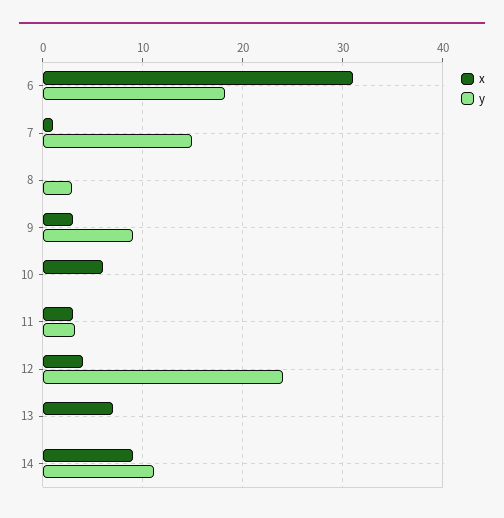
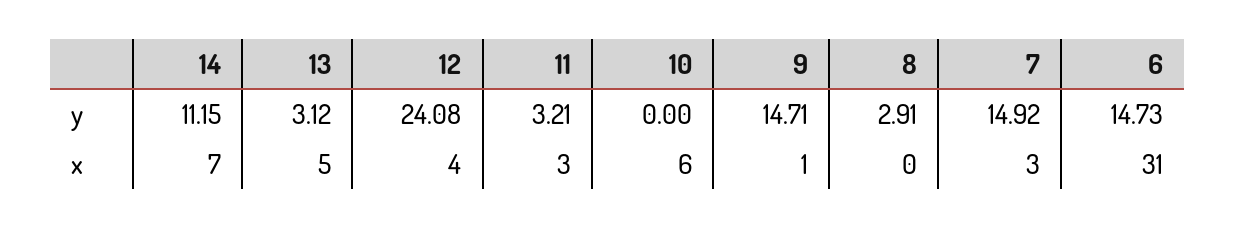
  {
    "x": {
      "6": 31,
-     "7": 1,
+     "7": 3,
      "8": 0,
-     "9": 3,
+     "9": 1,
      "10": 6,
      "11": 3,
      "12": 4,
-     "13": 7,
+     "13": 5,
-     "14": 9
+     "14": 7
    },
    "y": {
-     "6": 18,
+     "6": 14.73,
      "7": 14.92,
      "8": 2.91,
-     "9": 9,
+     "9": 14.71,
      "10": 0,
      "11": 3.21,
      "12": 24.08,
-     "13": 0,
+     "13": 3.12,
      "14": 11.15
    }
  }

